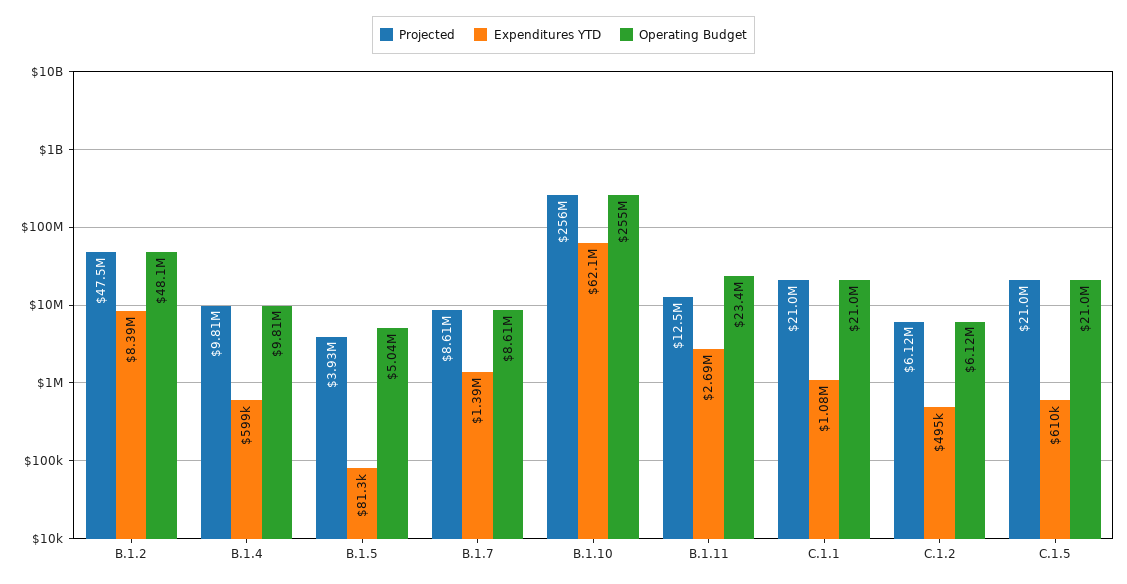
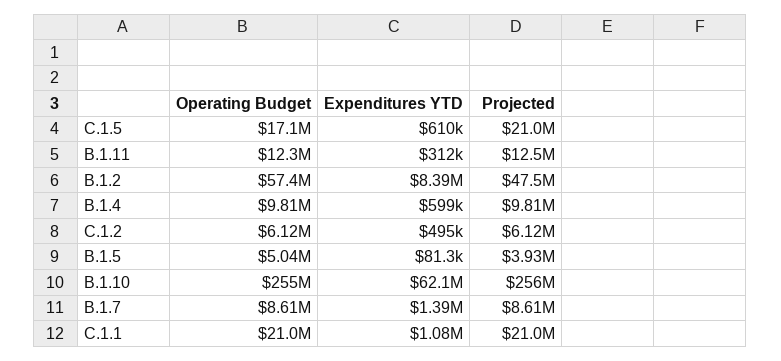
  {
    "Projected": {
      "B.1.2": 47500000,
      "B.1.4": 9810000,
      "B.1.5": 3930000,
      "B.1.7": 8610000,
      "B.1.10": 256000000,
      "B.1.11": 12500000,
      "C.1.1": 21000000,
      "C.1.2": 6120000,
      "C.1.5": 21000000
    },
    "Expenditures YTD": {
      "B.1.2": 8390000,
      "B.1.4": 599000,
      "B.1.5": 81300,
      "B.1.7": 1390000,
      "B.1.10": 62100000,
-     "B.1.11": 2690000,
+     "B.1.11": 312000,
      "C.1.1": 1080000,
      "C.1.2": 495000,
      "C.1.5": 610000
    },
    "Operating Budget": {
-     "B.1.2": 48100000,
+     "B.1.2": 57400000,
      "B.1.4": 9810000,
      "B.1.5": 5040000,
      "B.1.7": 8610000,
      "B.1.10": 255000000,
-     "B.1.11": 23400000,
+     "B.1.11": 12300000,
      "C.1.1": 21000000,
      "C.1.2": 6120000,
-     "C.1.5": 21000000
+     "C.1.5": 17100000
    }
  }

